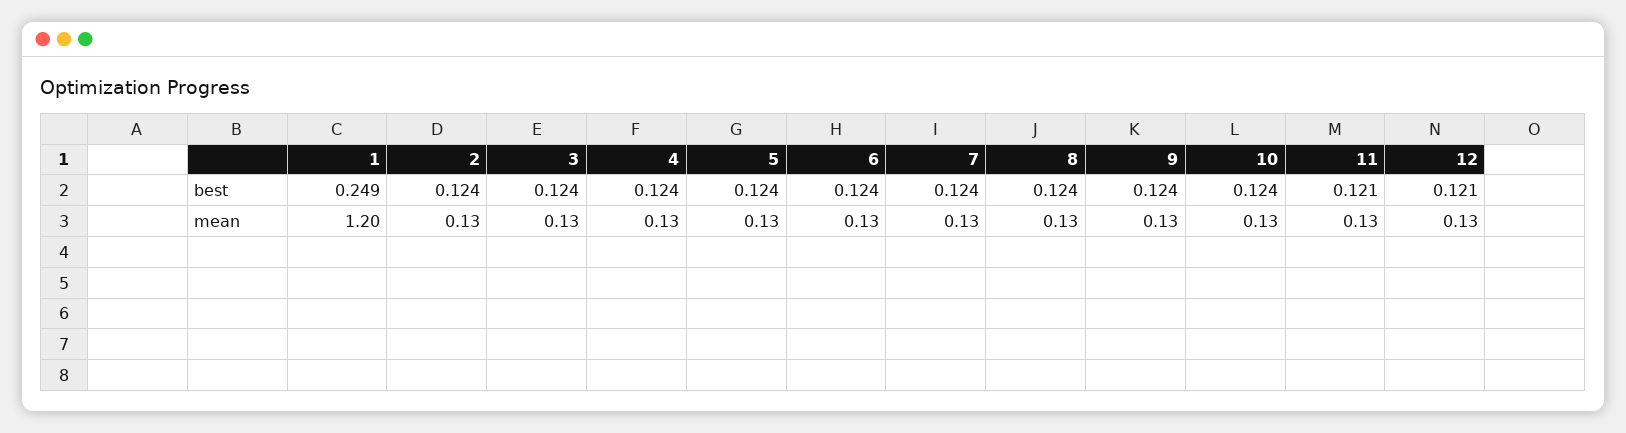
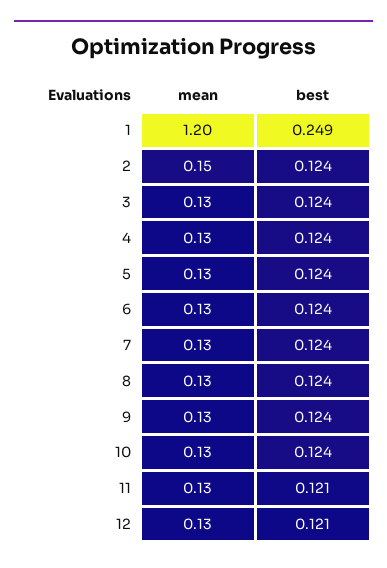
  {
    "1": {
      "best": 0.249,
      "mean": 1.2
    },
    "2": {
      "best": 0.124,
-     "mean": 0.13
+     "mean": 0.15
    },
    "3": {
      "best": 0.124,
      "mean": 0.13
    },
    "4": {
      "best": 0.124,
      "mean": 0.13
    },
    "5": {
      "best": 0.124,
      "mean": 0.13
    },
    "6": {
      "best": 0.124,
      "mean": 0.13
    },
    "7": {
      "best": 0.124,
      "mean": 0.13
    },
    "8": {
      "best": 0.124,
      "mean": 0.13
    },
    "9": {
      "best": 0.124,
      "mean": 0.13
    },
    "10": {
      "best": 0.124,
      "mean": 0.13
    },
    "11": {
      "best": 0.121,
      "mean": 0.13
    },
    "12": {
      "best": 0.121,
      "mean": 0.13
    }
  }

